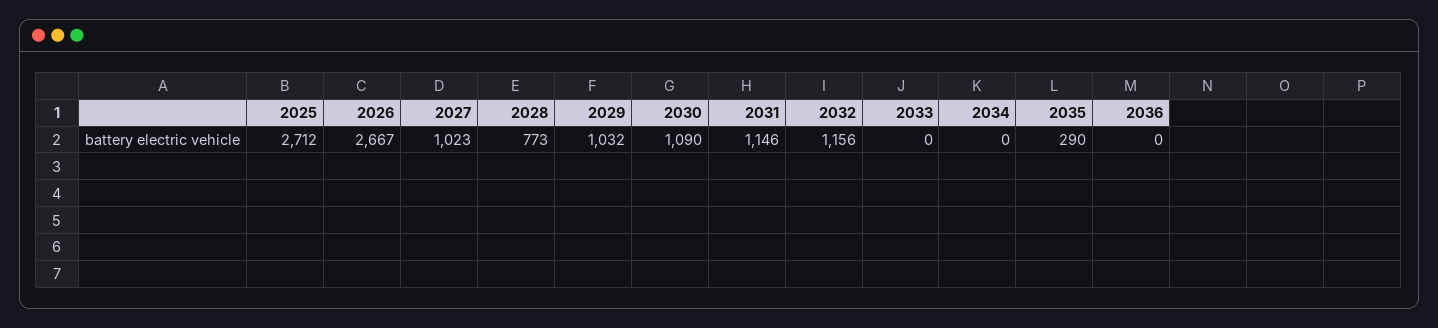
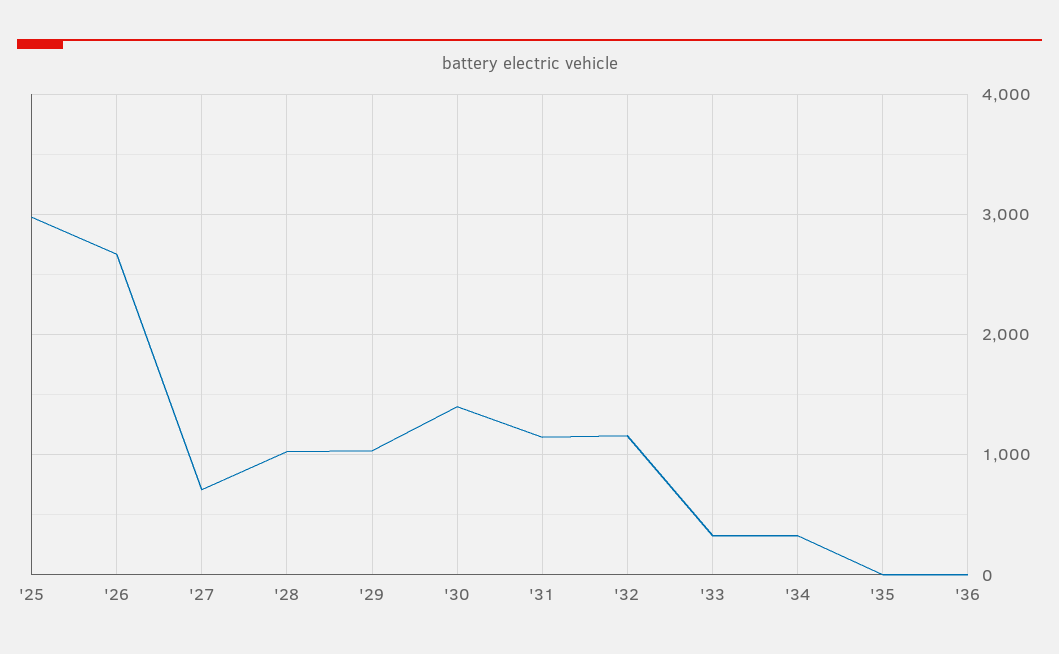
  {
-   "2025": 2712,
+   "2025": 3000,
    "2026": 2667,
-   "2027": 1023,
+   "2027": 700,
-   "2028": 773,
+   "2028": 1000,
    "2029": 1032,
-   "2030": 1090,
+   "2030": 1400,
    "2031": 1146,
    "2032": 1156,
-   "2033": 0,
+   "2033": 300,
-   "2034": 0,
+   "2034": 300,
-   "2035": 290,
+   "2035": 0,
    "2036": 0
  }

